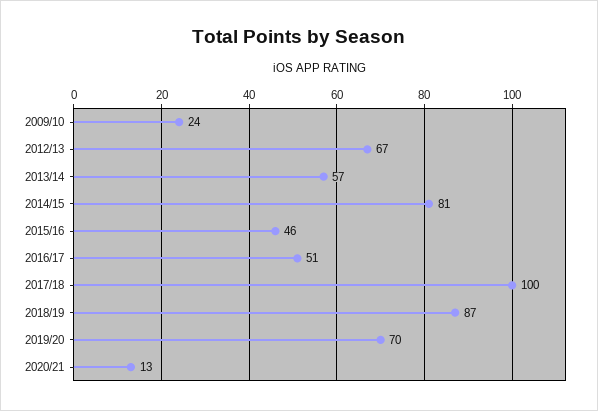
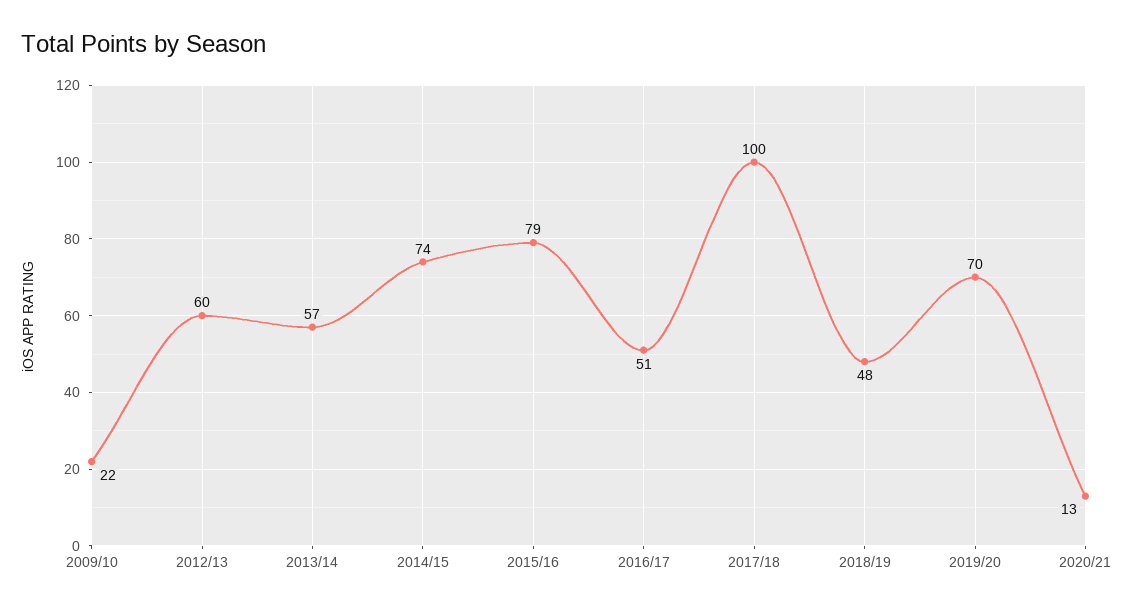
  {
-   "2009/10": 24,
+   "2009/10": 22,
-   "2012/13": 67,
+   "2012/13": 60,
    "2013/14": 57,
-   "2014/15": 81,
+   "2014/15": 74,
-   "2015/16": 46,
+   "2015/16": 79,
    "2016/17": 51,
    "2017/18": 100,
-   "2018/19": 87,
+   "2018/19": 48,
    "2019/20": 70,
    "2020/21": 13
  }

